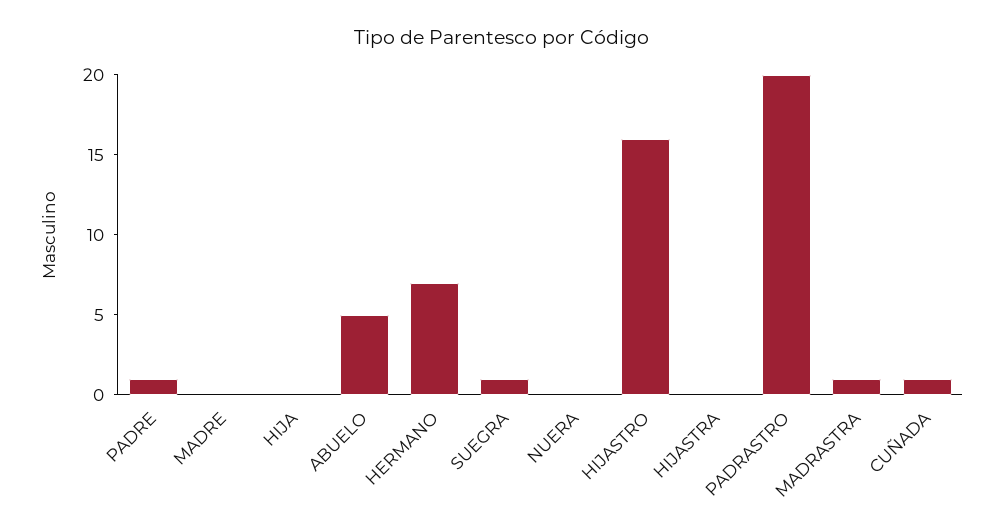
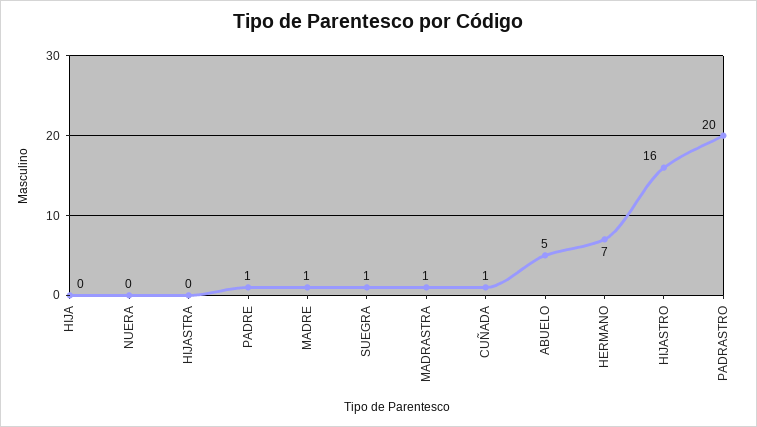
  {
    "PADRE": 1,
-   "MADRE": 0,
+   "MADRE": 1,
    "HIJA": 0,
    "ABUELO": 5,
    "HERMANO": 7,
    "SUEGRA": 1,
    "NUERA": 0,
    "HIJASTRO": 16,
    "HIJASTRA": 0,
    "PADRASTRO": 20,
    "MADRASTRA": 1,
    "CUÑADA": 1
  }

